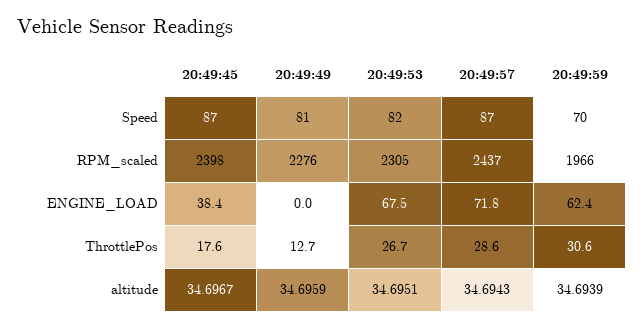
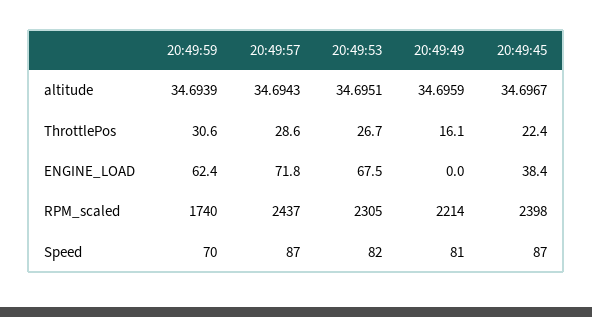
  {
    "20:49:45": {
      "Speed": 87,
      "RPM_scaled": 2398,
      "ENGINE_LOAD": 38.4,
-     "ThrottlePos": 17.6,
+     "ThrottlePos": 22.4,
      "altitude": 34.6967
    },
    "20:49:49": {
      "Speed": 81,
-     "RPM_scaled": 2276,
+     "RPM_scaled": 2214,
      "ENGINE_LOAD": 0,
-     "ThrottlePos": 12.7,
+     "ThrottlePos": 16.1,
      "altitude": 34.6959
    },
    "20:49:53": {
      "Speed": 82,
      "RPM_scaled": 2305,
      "ENGINE_LOAD": 67.5,
      "ThrottlePos": 26.7,
      "altitude": 34.6951
    },
    "20:49:57": {
      "Speed": 87,
      "RPM_scaled": 2437,
      "ENGINE_LOAD": 71.8,
      "ThrottlePos": 28.6,
      "altitude": 34.6943
    },
    "20:49:59": {
      "Speed": 70,
-     "RPM_scaled": 1966,
+     "RPM_scaled": 1740,
      "ENGINE_LOAD": 62.4,
      "ThrottlePos": 30.6,
      "altitude": 34.6939
    }
  }

